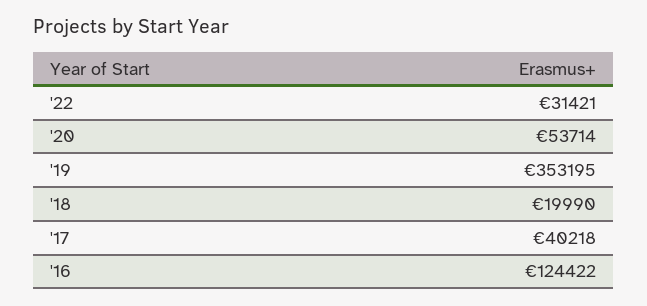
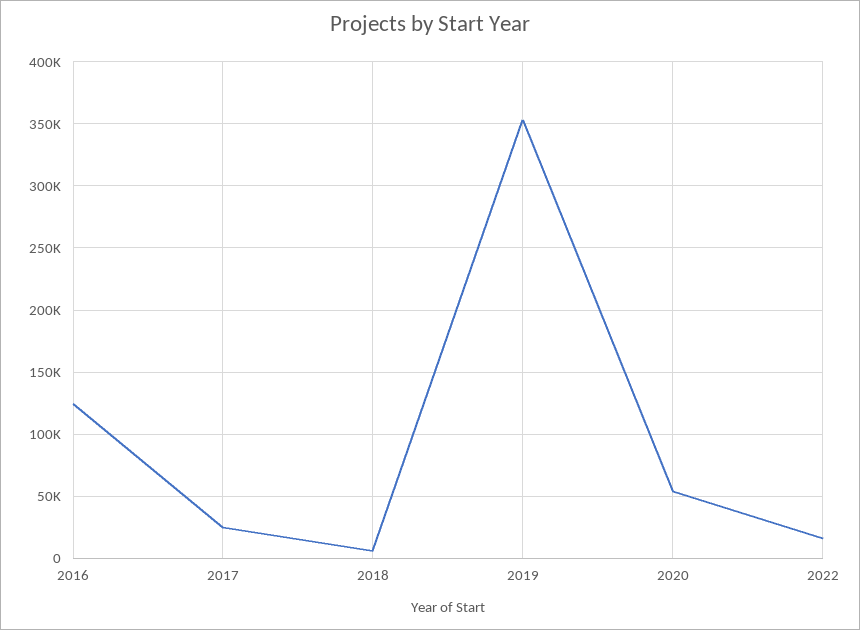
  {
-   "'22": 31421,
+   "'22": 15000,
    "'20": 53714,
    "'19": 353195,
-   "'18": 19990,
+   "'18": 5000,
-   "'17": 40218,
+   "'17": 25000,
    "'16": 124422
  }

